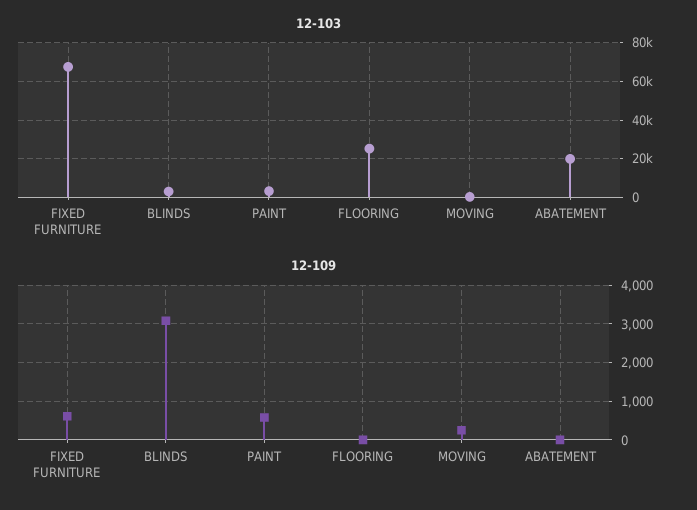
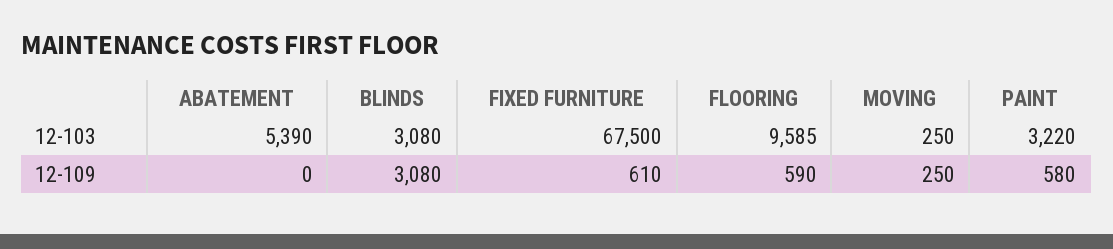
  {
    "12-103": {
      "FIXED FURNITURE": 67500,
      "BLINDS": 3080,
      "PAINT": 3220,
-     "FLOORING": 25000,
+     "FLOORING": 9585,
      "MOVING": 250,
-     "ABATEMENT": 20000
+     "ABATEMENT": 5390
    },
    "12-109": {
      "FIXED FURNITURE": 610,
      "BLINDS": 3080,
      "PAINT": 580,
-     "FLOORING": 0,
+     "FLOORING": 590,
      "MOVING": 250,
      "ABATEMENT": 0
    }
  }

